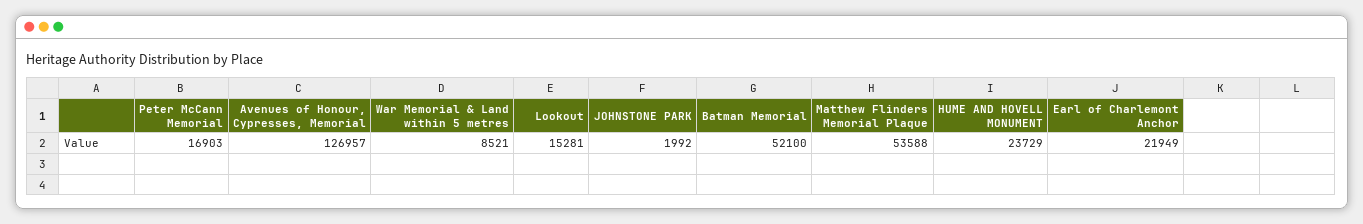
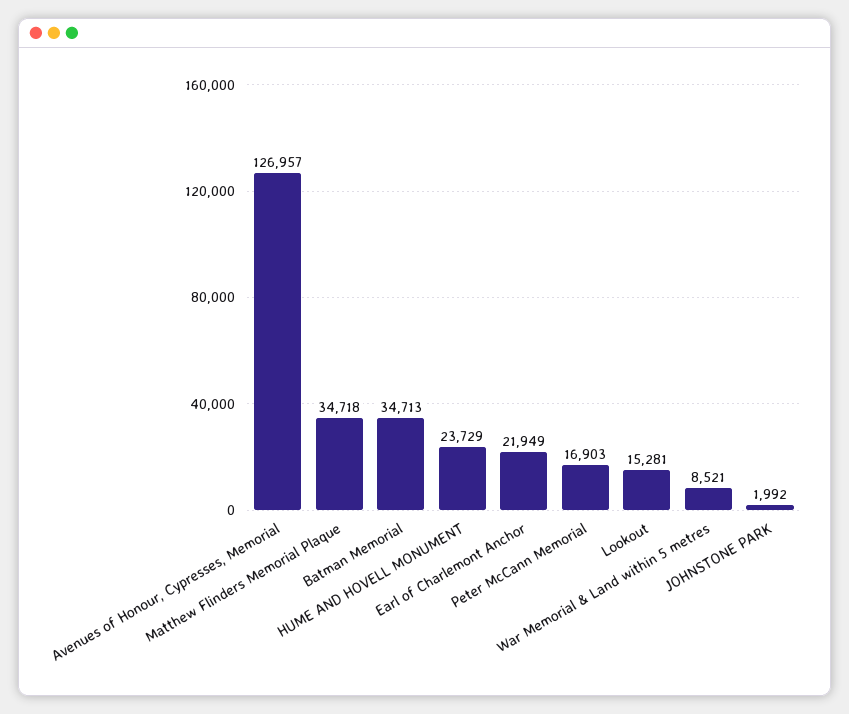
  {
    "Peter McCann Memorial": 16903,
    "Avenues of Honour, Cypresses, Memorial": 126957,
    "War Memorial & Land within 5 metres": 8521,
    "Lookout": 15281,
    "JOHNSTONE PARK": 1992,
-   "Batman Memorial": 52100,
+   "Batman Memorial": 34713,
-   "Matthew Flinders Memorial Plaque": 53588,
+   "Matthew Flinders Memorial Plaque": 34718,
    "HUME AND HOVELL MONUMENT": 23729,
    "Earl of Charlemont Anchor": 21949
  }

